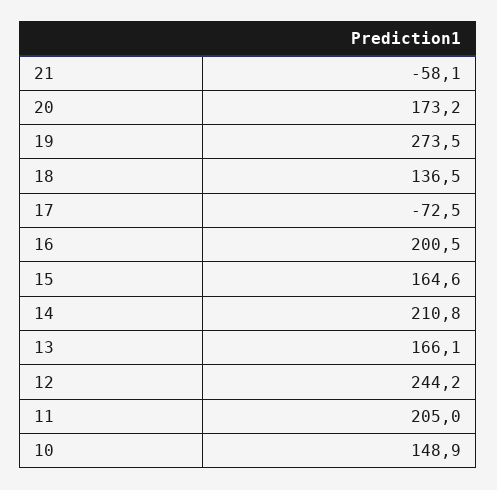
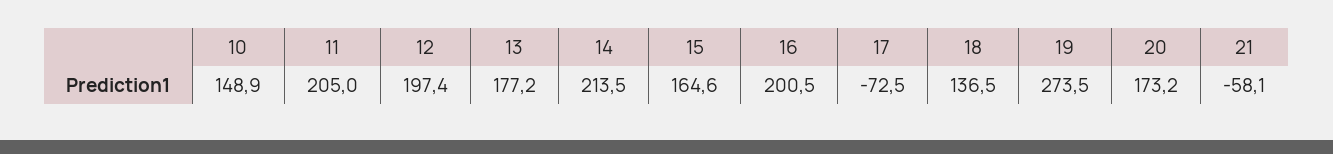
  {
    "21": -58.1,
    "20": 173.2,
    "19": 273.5,
    "18": 136.5,
    "17": -72.5,
    "16": 200.5,
    "15": 164.6,
-   "14": 210.8,
+   "14": 213.5,
-   "13": 166.1,
+   "13": 177.2,
-   "12": 244.2,
+   "12": 197.4,
    "11": 205,
    "10": 148.9
  }

